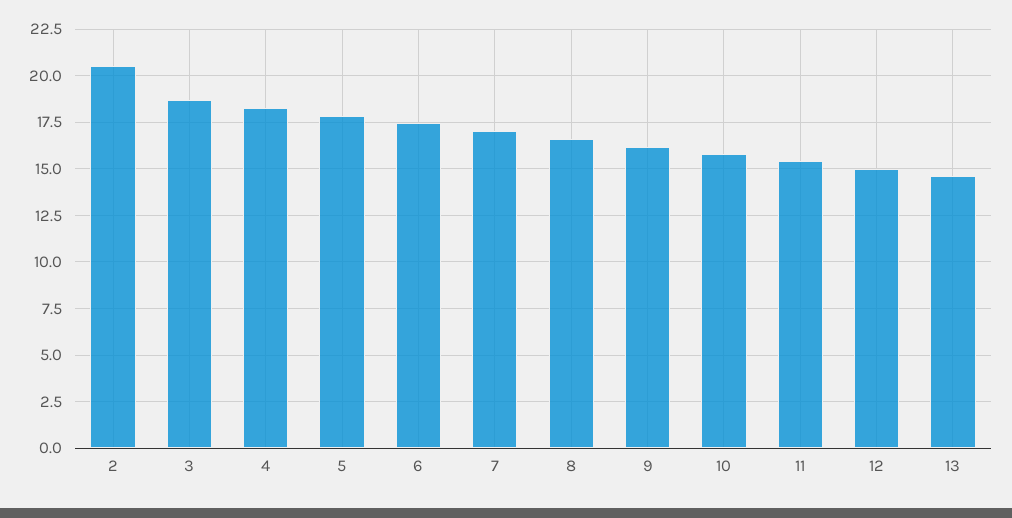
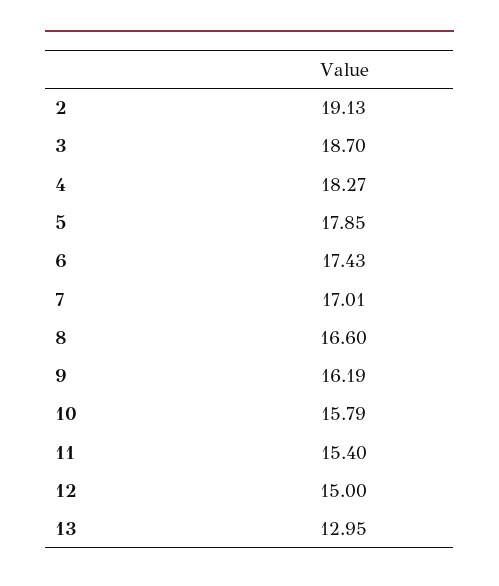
  {
-   "2": 20.5,
+   "2": 19.13,
    "3": 18.7,
    "4": 18.27,
    "5": 17.85,
    "6": 17.43,
    "7": 17.01,
    "8": 16.6,
    "9": 16.19,
    "10": 15.79,
    "11": 15.4,
    "12": 15,
-   "13": 14.5
+   "13": 12.95
  }

